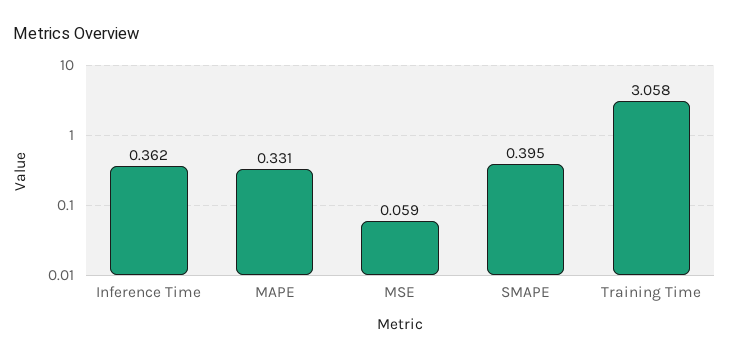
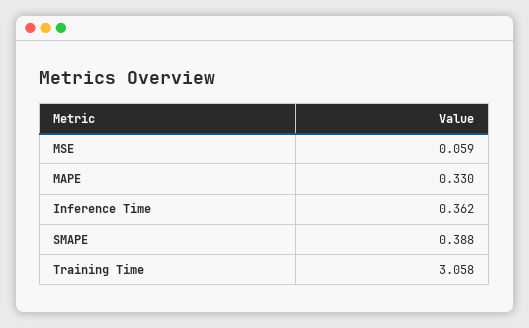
  {
    "Inference Time": 0.362,
-   "MAPE": 0.331,
+   "MAPE": 0.33,
    "MSE": 0.059,
-   "SMAPE": 0.395,
+   "SMAPE": 0.388,
    "Training Time": 3.058
  }

